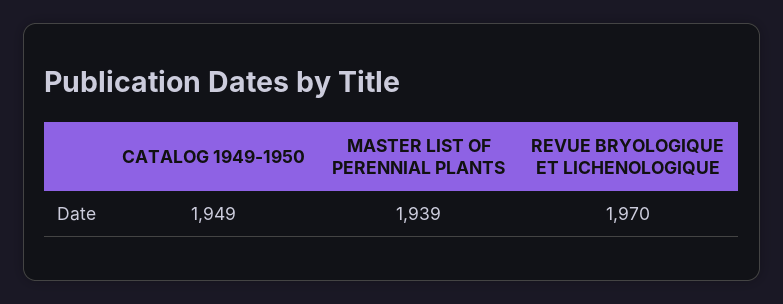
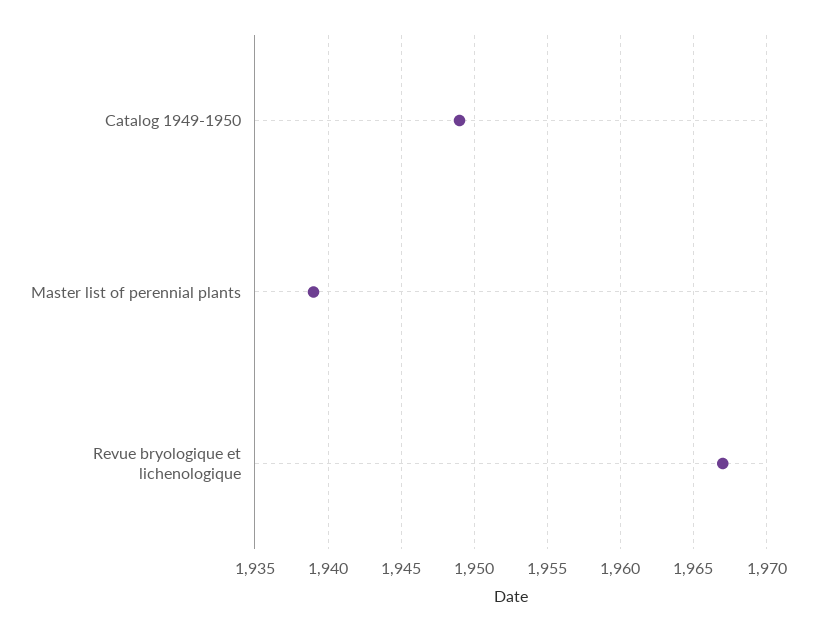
  {
    "CATALOG 1949-1950": 1949,
    "MASTER LIST OF PERENNIAL PLANTS": 1939,
-   "REVUE BRYOLOGIQUE ET LICHENOLOGIQUE": 1970
+   "REVUE BRYOLOGIQUE ET LICHENOLOGIQUE": 1967
  }

